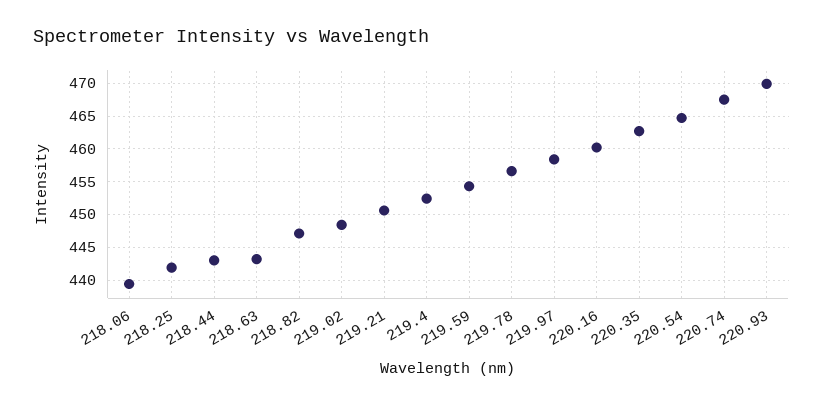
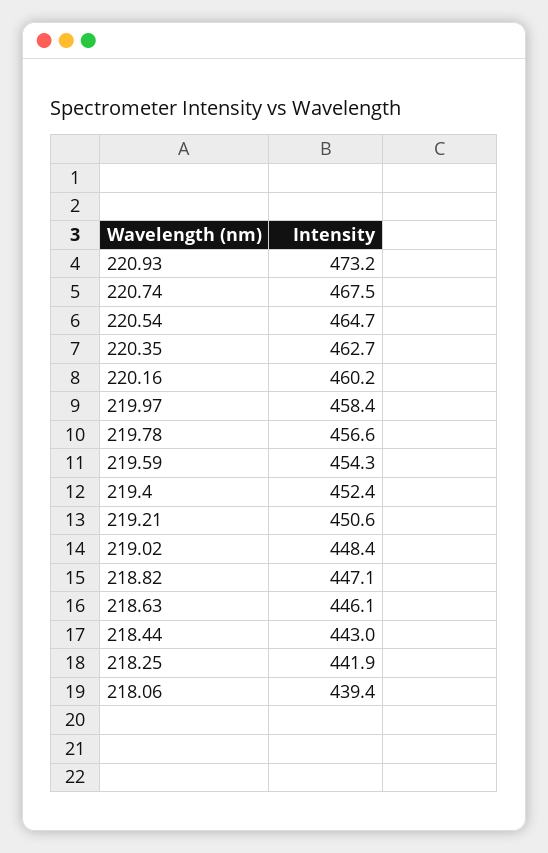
  {
    "218.06": 439.4,
    "218.25": 441.9,
    "218.44": 443,
-   "218.63": 443,
+   "218.63": 446.1,
    "218.82": 447.1,
    "219.02": 448.4,
    "219.21": 450.6,
    "219.4": 452.4,
    "219.59": 454.3,
    "219.78": 456.6,
    "219.97": 458.4,
    "220.16": 460.2,
    "220.35": 462.7,
    "220.54": 464.7,
    "220.74": 467.5,
-   "220.93": 470
+   "220.93": 473.2
  }

